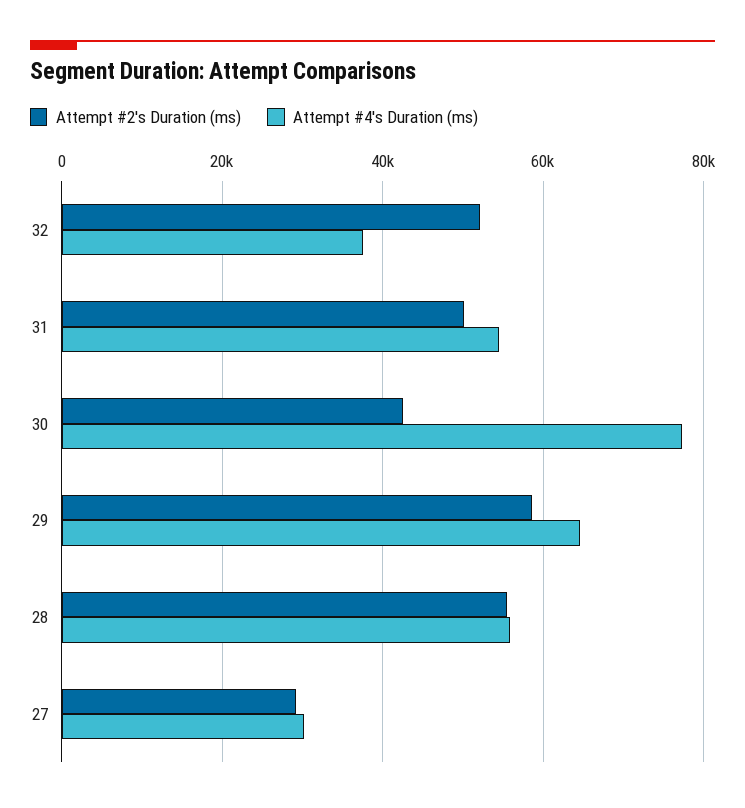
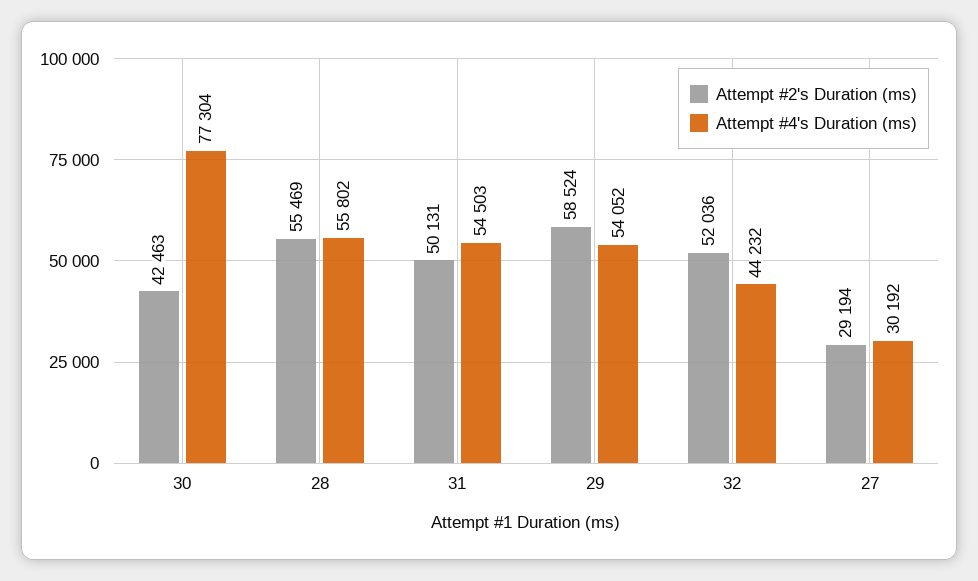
  {
    "Attempt #2's Duration (ms)": {
      "32": 52036,
      "31": 50131,
      "30": 42463,
      "29": 58524,
      "28": 55469,
      "27": 29194
    },
    "Attempt #4's Duration (ms)": {
-     "32": 38000,
+     "32": 44232,
      "31": 54503,
      "30": 77304,
-     "29": 64000,
+     "29": 54052,
      "28": 55802,
      "27": 30192
    }
  }

